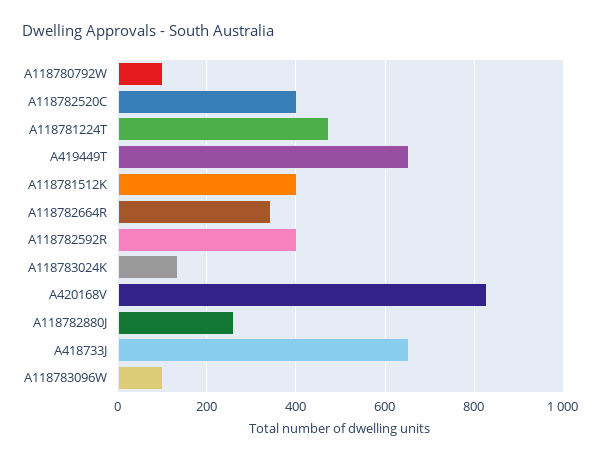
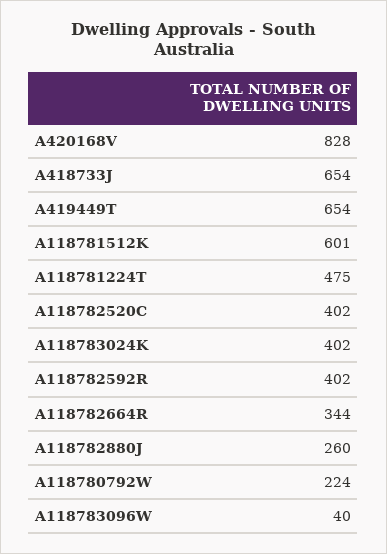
  {
-   "A118780792W": 100,
+   "A118780792W": 224,
    "A118782520C": 402,
    "A118781224T": 475,
    "A419449T": 654,
-   "A118781512K": 400,
+   "A118781512K": 601,
    "A118782664R": 344,
    "A118782592R": 402,
-   "A118783024K": 140,
+   "A118783024K": 402,
    "A420168V": 828,
    "A118782880J": 260,
    "A418733J": 654,
-   "A118783096W": 100
+   "A118783096W": 40
  }

